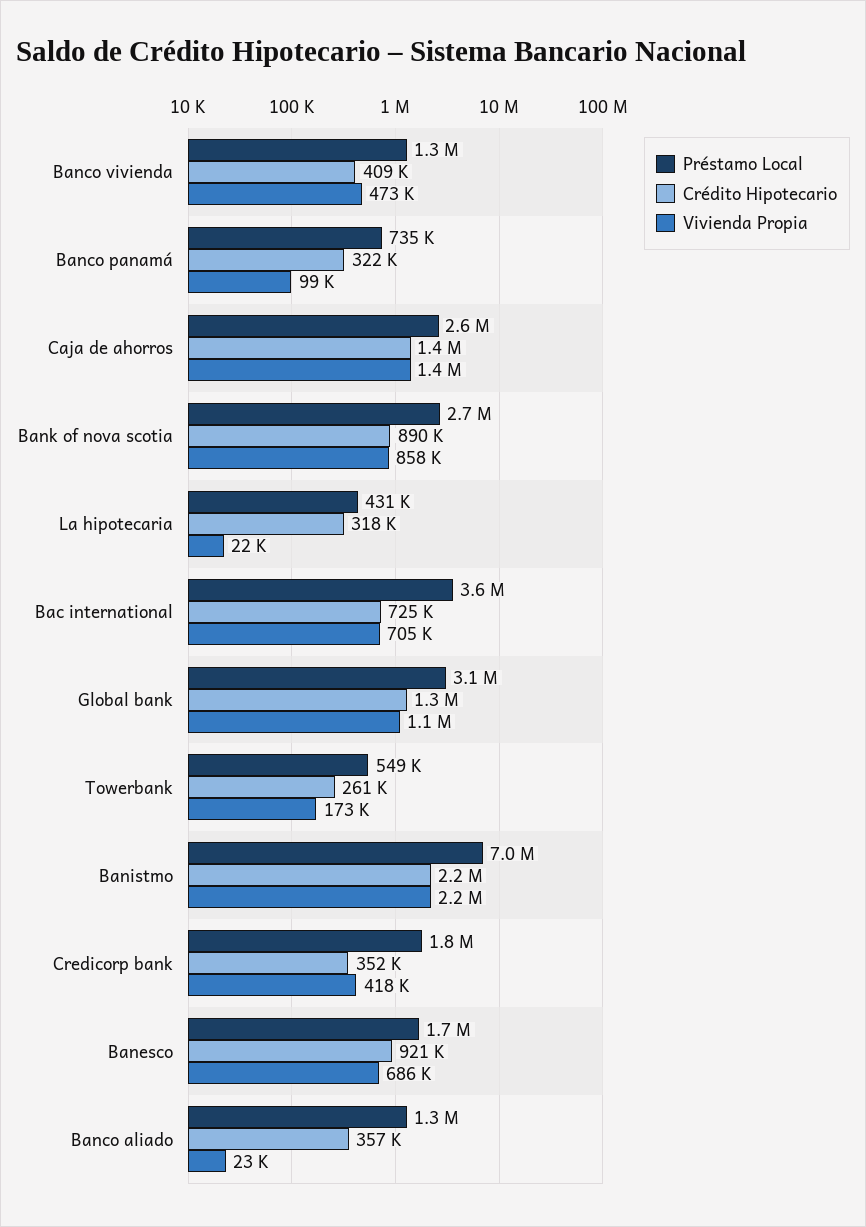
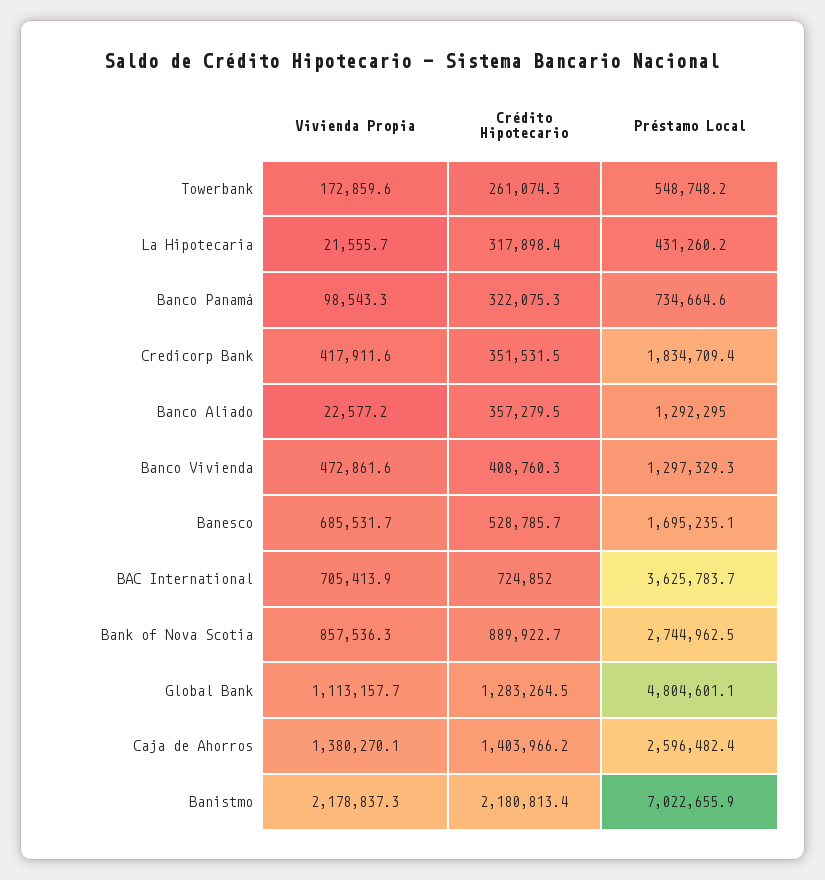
  {
    "Préstamo Local": {
      "Banco vivienda": 1297329.3,
      "Banco panamá": 734664.6,
      "Caja de ahorros": 2596482.4,
      "Bank of nova scotia": 2744962.5,
      "La hipotecaria": 431260.2,
      "Bac international": 3625783.7,
-     "Global bank": 3100000,
+     "Global bank": 4804601.1,
      "Towerbank": 548748.2,
      "Banistmo": 7022655.9,
      "Credicorp bank": 1834709.4,
      "Banesco": 1695235.1,
      "Banco aliado": 1292295
    },
    "Crédito Hipotecario": {
      "Banco vivienda": 408760.3,
      "Banco panamá": 322075.3,
      "Caja de ahorros": 1403966.2,
      "Bank of nova scotia": 889922.7,
      "La hipotecaria": 317898.4,
      "Bac international": 724852,
      "Global bank": 1283264.5,
      "Towerbank": 261074.3,
      "Banistmo": 2180813.4,
      "Credicorp bank": 351531.5,
-     "Banesco": 921000,
+     "Banesco": 528785.7,
      "Banco aliado": 357279.5
    },
    "Vivienda Propia": {
      "Banco vivienda": 472861.6,
      "Banco panamá": 98543.3,
      "Caja de ahorros": 1380270.1,
      "Bank of nova scotia": 857536.3,
      "La hipotecaria": 21555.7,
      "Bac international": 705413.9,
      "Global bank": 1113157.7,
      "Towerbank": 172859.6,
      "Banistmo": 2178837.3,
      "Credicorp bank": 417911.6,
      "Banesco": 685531.7,
      "Banco aliado": 22577.2
    }
  }

